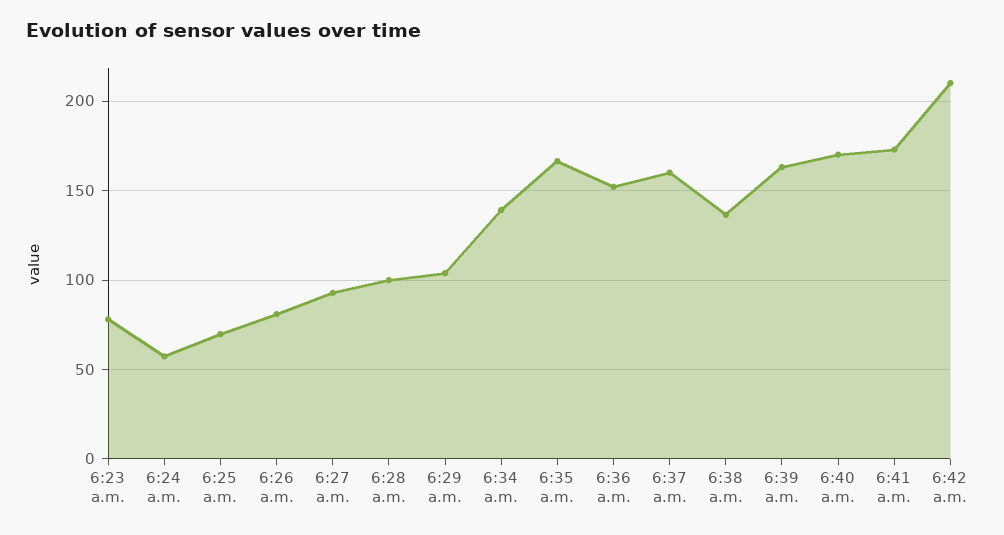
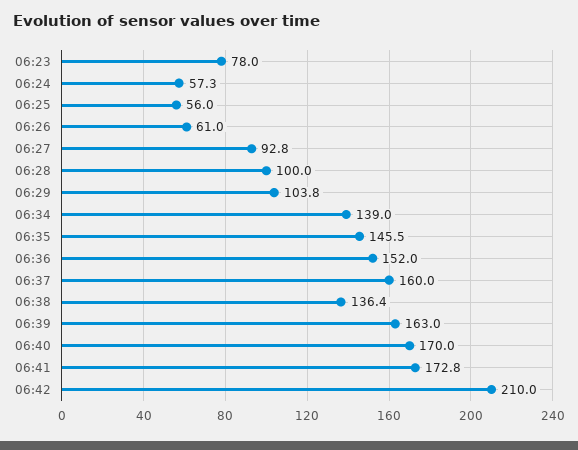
  {
    "6:23 a.m.": 78,
    "6:24 a.m.": 57.3,
-   "6:25 a.m.": 70,
+   "6:25 a.m.": 56,
-   "6:26 a.m.": 80,
+   "6:26 a.m.": 61,
    "6:27 a.m.": 92.8,
    "6:28 a.m.": 100,
    "6:29 a.m.": 103.8,
    "6:34 a.m.": 139,
-   "6:35 a.m.": 165,
+   "6:35 a.m.": 145.5,
    "6:36 a.m.": 152,
    "6:37 a.m.": 160,
    "6:38 a.m.": 136.4,
    "6:39 a.m.": 163,
    "6:40 a.m.": 170,
    "6:41 a.m.": 172.8,
    "6:42 a.m.": 210
  }

